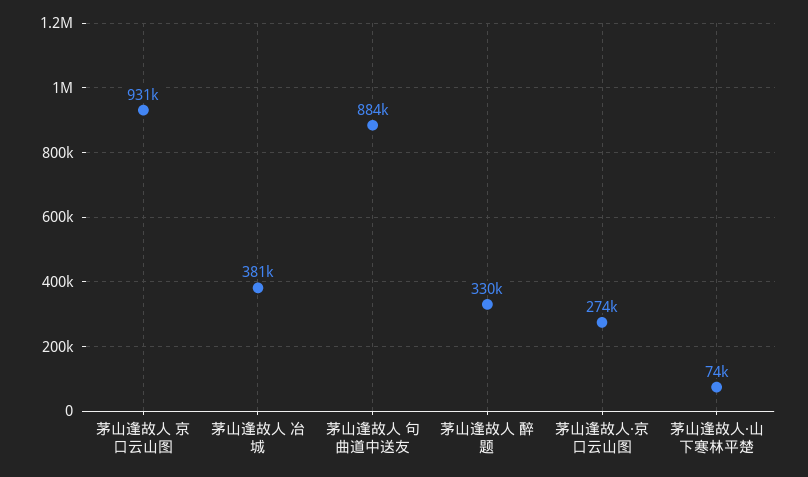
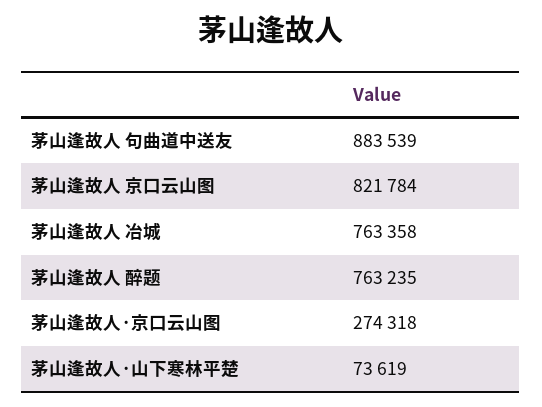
  {
-   "茅山逢故人 京口云山图": 931000,
+   "茅山逢故人 京口云山图": 821784,
-   "茅山逢故人 冶城": 381000,
+   "茅山逢故人 冶城": 763358,
    "茅山逢故人 句曲道中送友": 883539,
-   "茅山逢故人 醉题": 330000,
+   "茅山逢故人 醉题": 763235,
    "茅山逢故人·京口云山图": 274318,
    "茅山逢故人·山下寒林平楚": 73619
  }

